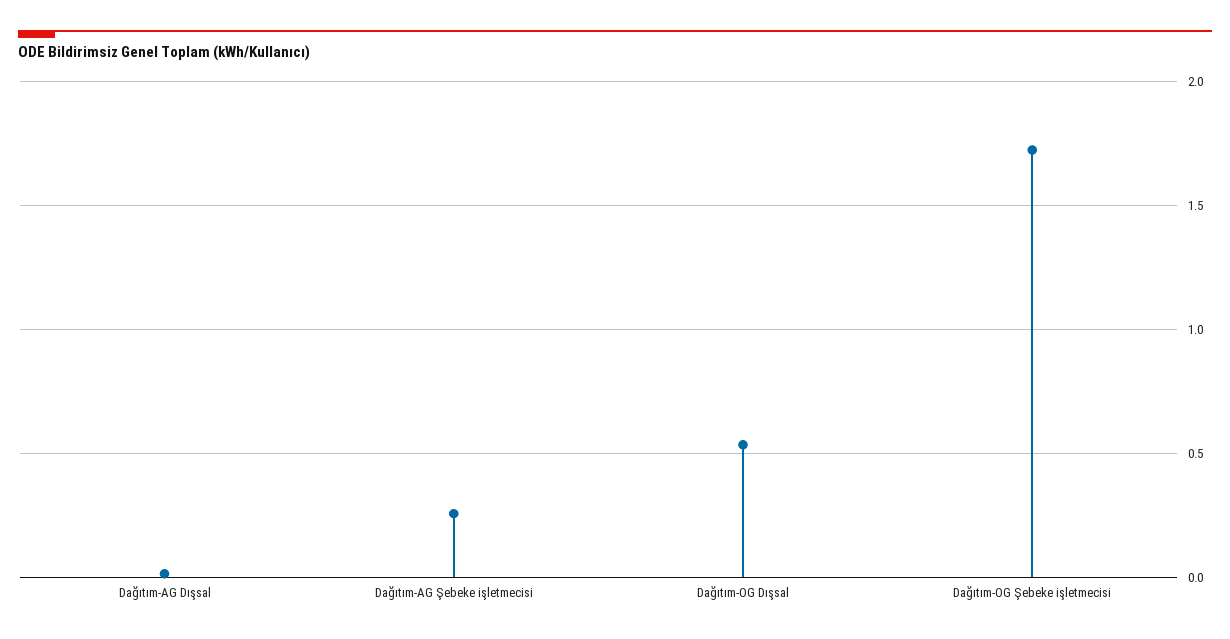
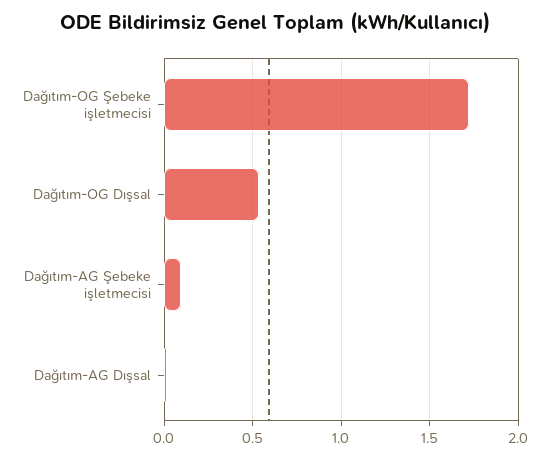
  {
    "Dağıtım-AG Dışsal": 0,
-   "Dağıtım-AG Şebeke işletmecisi": 0.25,
+   "Dağıtım-AG Şebeke işletmecisi": 0.1,
    "Dağıtım-OG Dışsal": 0.55,
    "Dağıtım-OG Şebeke işletmecisi": 1.7
  }

